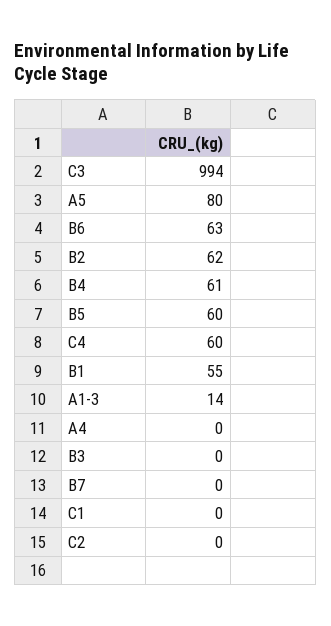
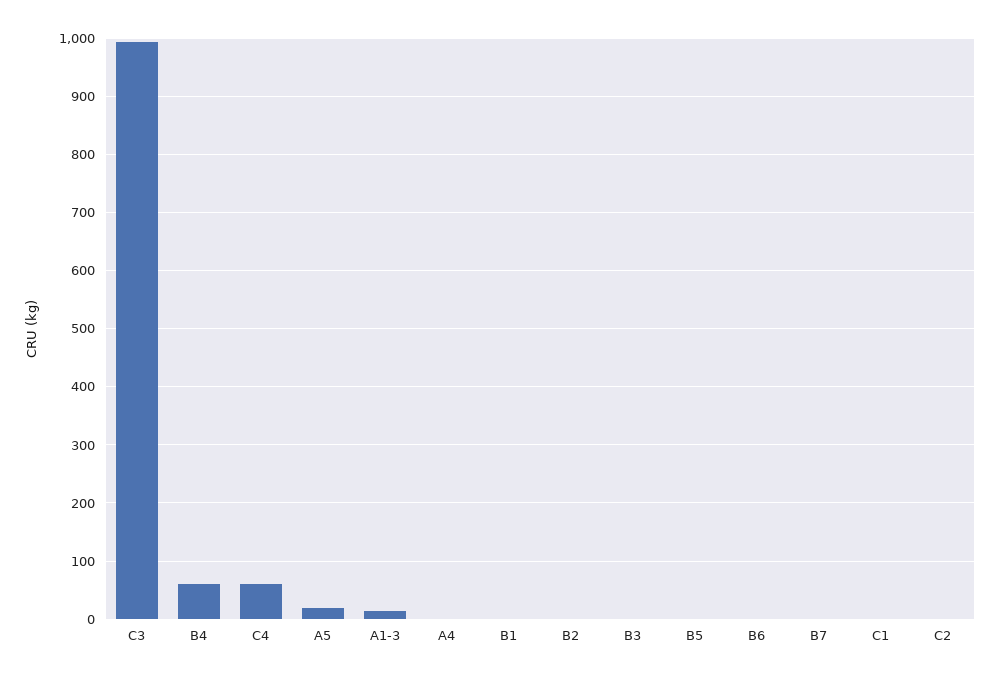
  {
    "C3": 994,
-   "A5": 80,
+   "A5": 20,
-   "B6": 63,
+   "B6": 0,
-   "B2": 62,
+   "B2": 0,
    "B4": 61,
-   "B5": 60,
+   "B5": 0,
    "C4": 60,
-   "B1": 55,
+   "B1": 0,
    "A1-3": 14,
    "A4": 0,
    "B3": 0,
    "B7": 0,
    "C1": 0,
    "C2": 0
  }

